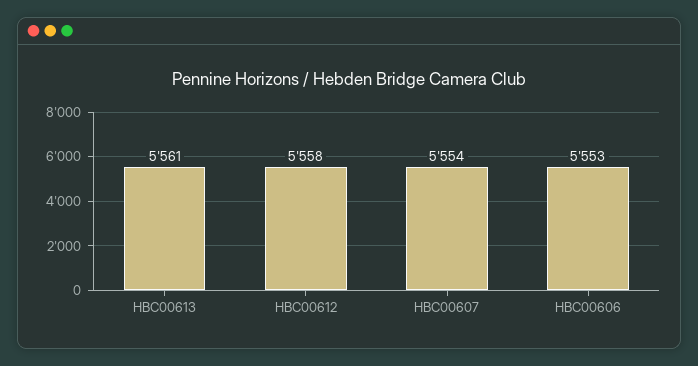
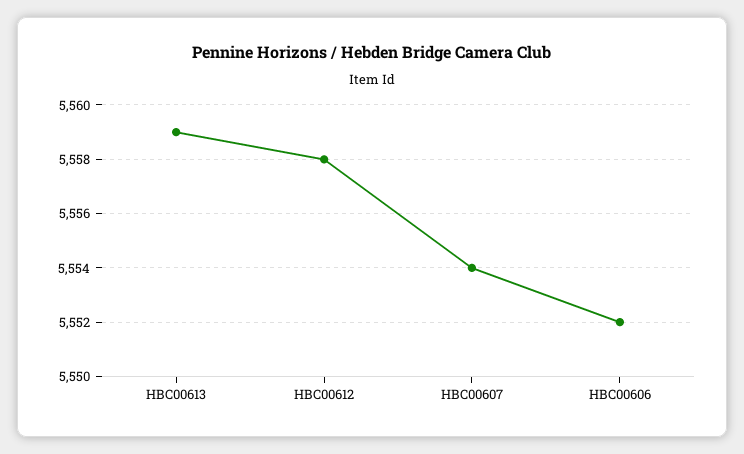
  {
-   "HBC00613": 5561,
+   "HBC00613": 5559,
    "HBC00612": 5558,
    "HBC00607": 5554,
-   "HBC00606": 5553
+   "HBC00606": 5552
  }

